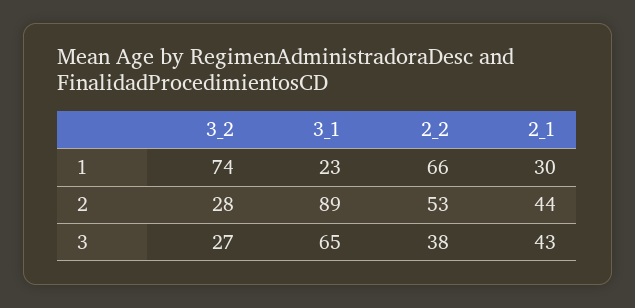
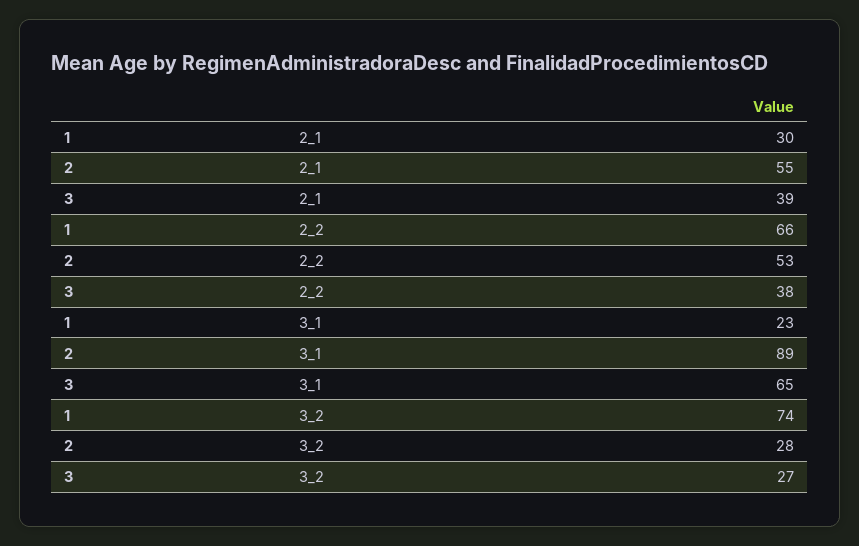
  {
    "3_2": {
      "1": 74,
      "2": 28,
      "3": 27
    },
    "3_1": {
      "1": 23,
      "2": 89,
      "3": 65
    },
    "2_2": {
      "1": 66,
      "2": 53,
      "3": 38
    },
    "2_1": {
      "1": 30,
-     "2": 44,
+     "2": 55,
-     "3": 43
+     "3": 39
    }
  }

